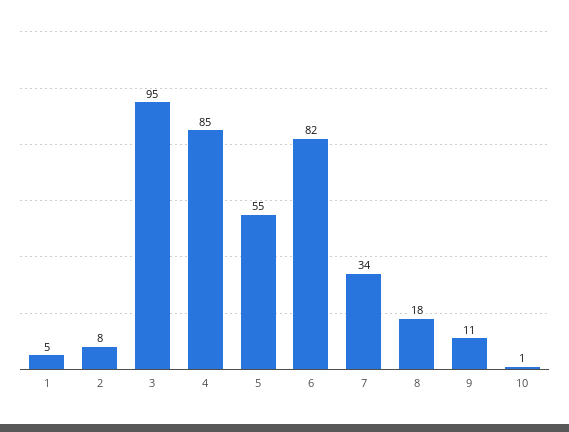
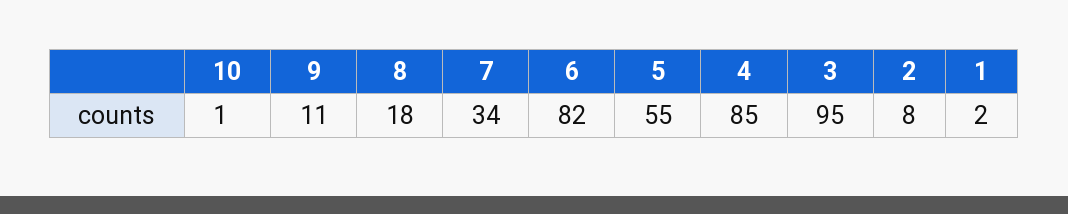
  {
-   "1": 5,
+   "1": 2,
    "2": 8,
    "3": 95,
    "4": 85,
    "5": 55,
    "6": 82,
    "7": 34,
    "8": 18,
    "9": 11,
    "10": 1
  }

